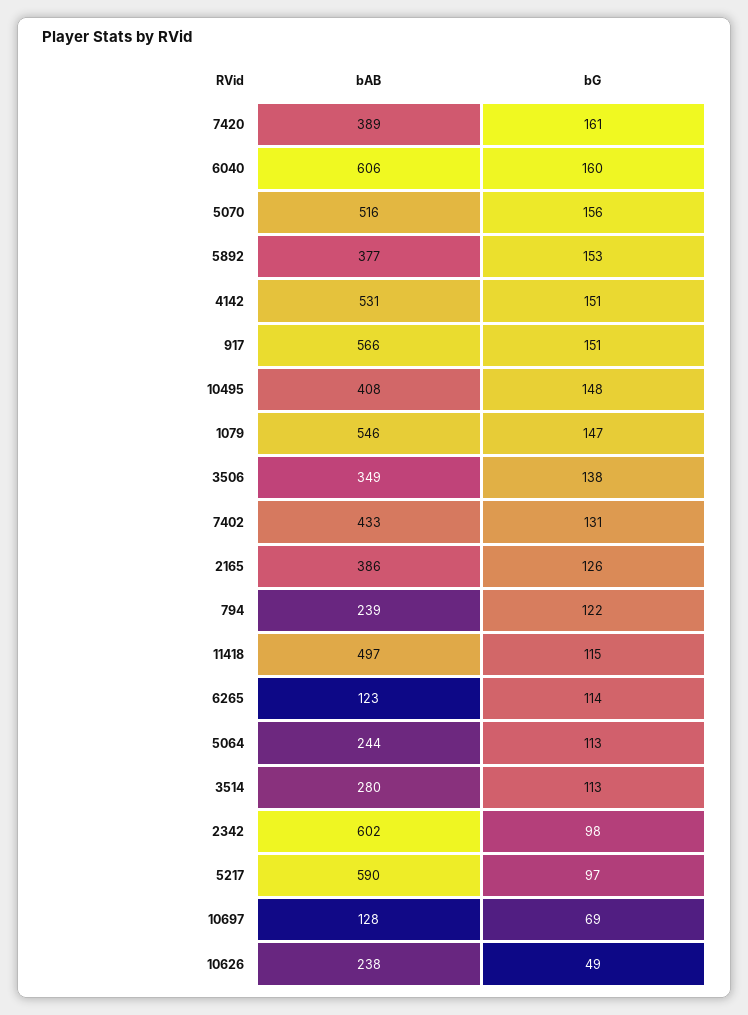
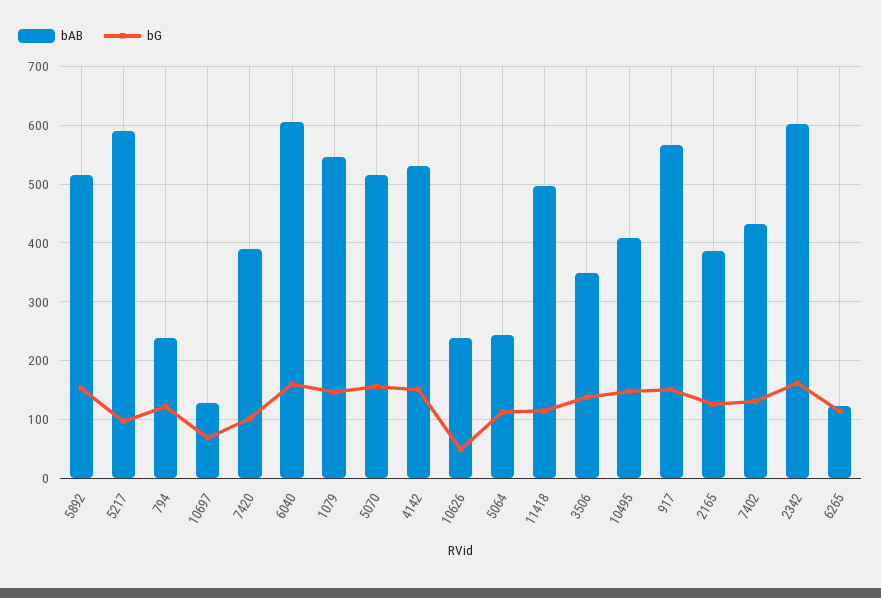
  {
    "bAB": {
      "7420": 389,
      "6040": 606,
      "5070": 516,
-     "5892": 377,
+     "5892": 520,
      "4142": 531,
      "917": 566,
      "10495": 408,
      "1079": 546,
      "3506": 349,
      "7402": 433,
      "2165": 386,
      "794": 239,
      "11418": 497,
      "6265": 123,
      "5064": 244,
-     "3514": 280,
      "2342": 602,
      "5217": 590,
      "10697": 128,
      "10626": 238
    },
    "bG": {
-     "7420": 161,
+     "7420": 100,
      "6040": 160,
      "5070": 156,
      "5892": 153,
      "4142": 151,
      "917": 151,
      "10495": 148,
      "1079": 147,
      "3506": 138,
      "7402": 131,
      "2165": 126,
      "794": 122,
      "11418": 115,
      "6265": 114,
      "5064": 113,
-     "3514": 113,
-     "2342": 98,
+     "2342": 160,
      "5217": 97,
      "10697": 69,
      "10626": 49
    }
  }

